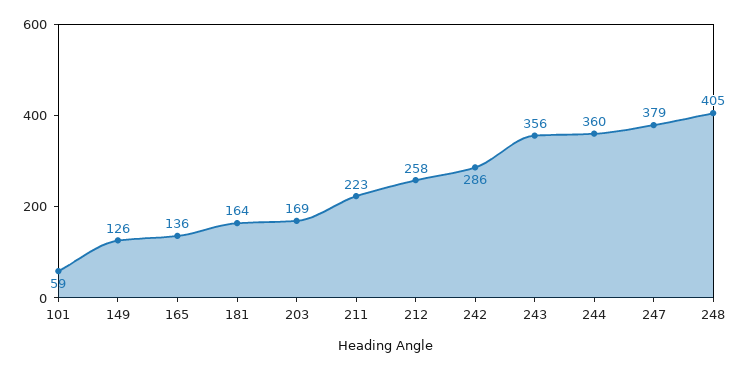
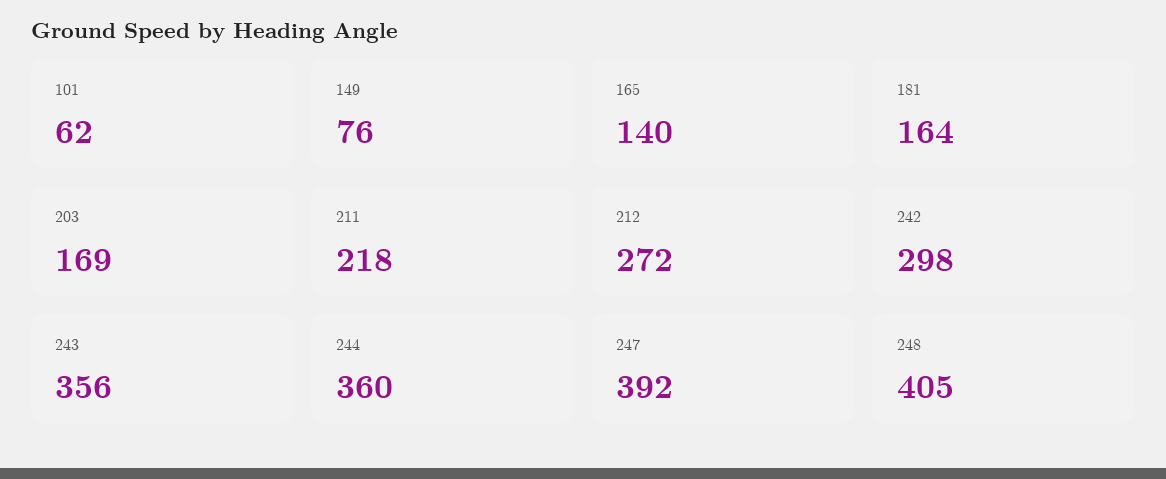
  {
-   "101": 59,
+   "101": 62,
-   "149": 126,
+   "149": 76,
-   "165": 136,
+   "165": 140,
    "181": 164,
    "203": 169,
-   "211": 223,
+   "211": 218,
-   "212": 258,
+   "212": 272,
-   "242": 286,
+   "242": 298,
    "243": 356,
    "244": 360,
-   "247": 379,
+   "247": 392,
    "248": 405
  }

